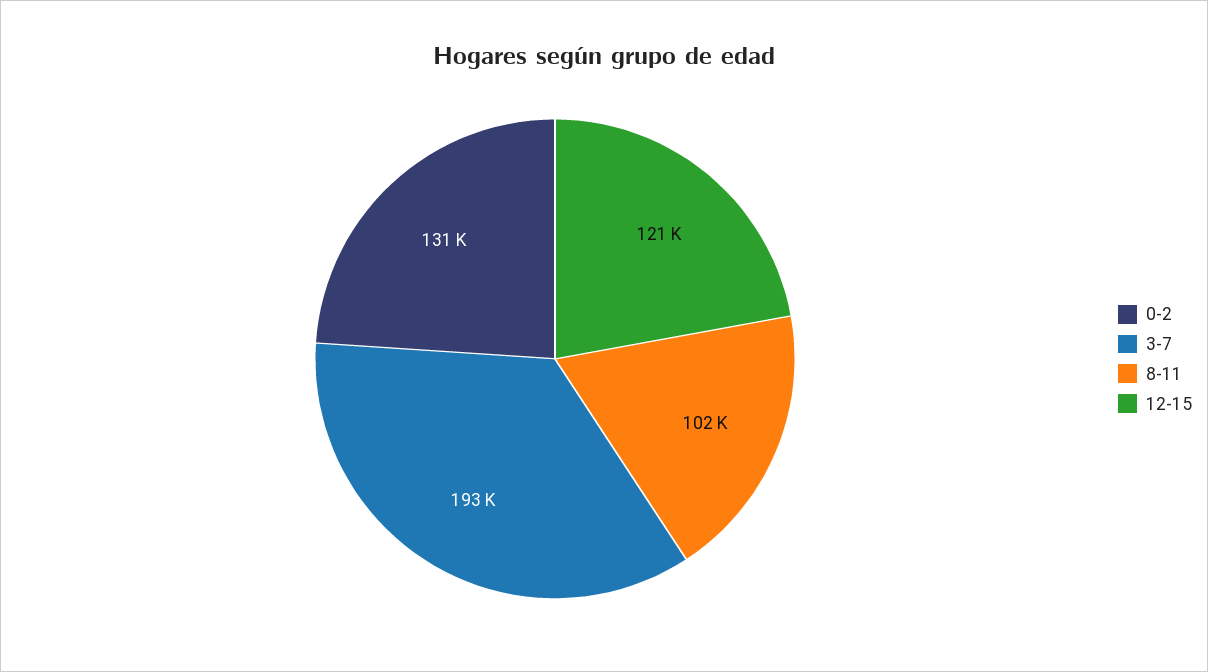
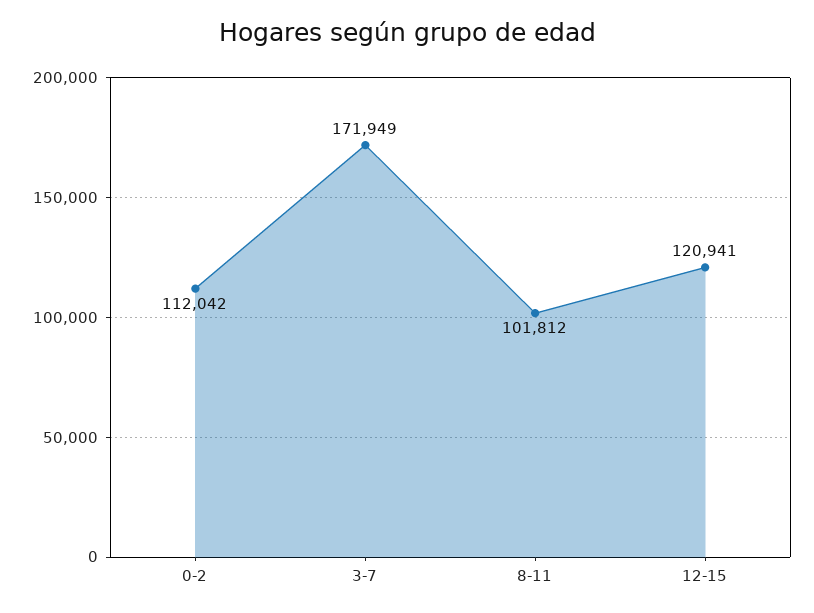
  {
-   "0-2": 131000,
+   "0-2": 112042,
-   "3-7": 193000,
+   "3-7": 171949,
    "8-11": 101812,
    "12-15": 120941
  }

